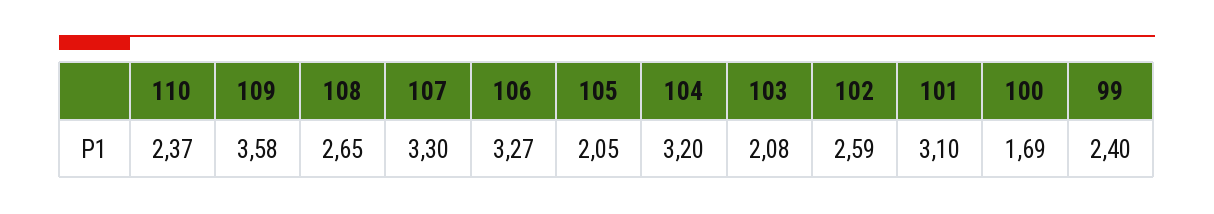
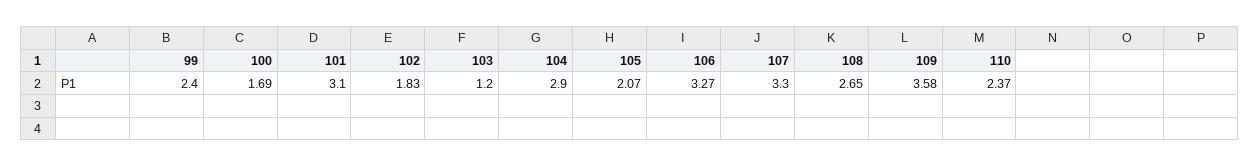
  {
    "110": 2.37,
    "109": 3.58,
    "108": 2.65,
    "107": 3.3,
    "106": 3.27,
-   "105": 2.05,
+   "105": 2.07,
-   "104": 3.2,
+   "104": 2.9,
-   "103": 2.08,
+   "103": 1.2,
-   "102": 2.59,
+   "102": 1.83,
    "101": 3.1,
    "100": 1.69,
    "99": 2.4
  }

